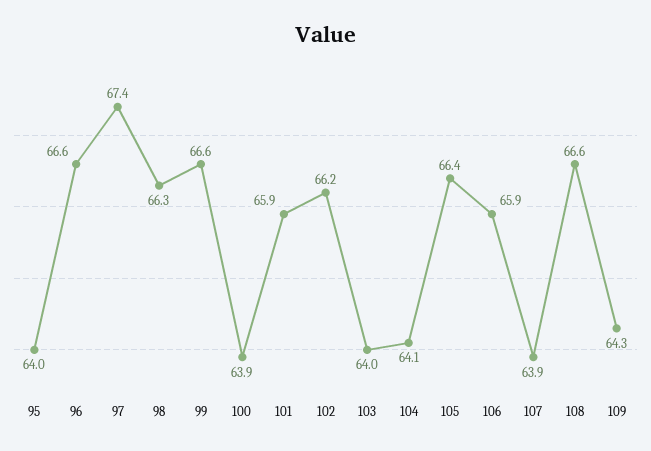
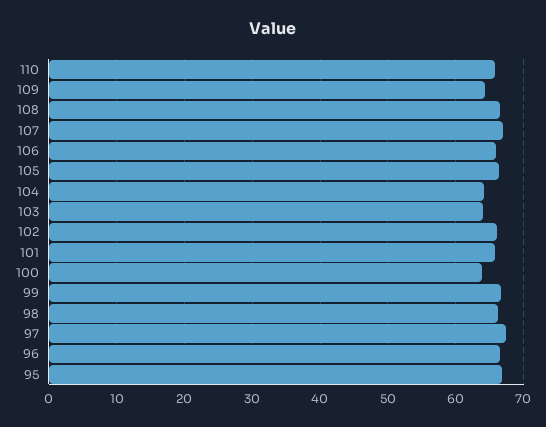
  {
-   "95": 64,
+   "95": 67,
    "96": 66.6,
    "97": 67.4,
    "98": 66.3,
    "99": 66.6,
    "100": 63.9,
    "101": 65.9,
    "102": 66.2,
    "103": 64,
    "104": 64.1,
    "105": 66.4,
    "106": 65.9,
-   "107": 63.9,
+   "107": 67,
    "108": 66.6,
-   "109": 64.3
+   "109": 64.3,
+   "110": 66
  }

